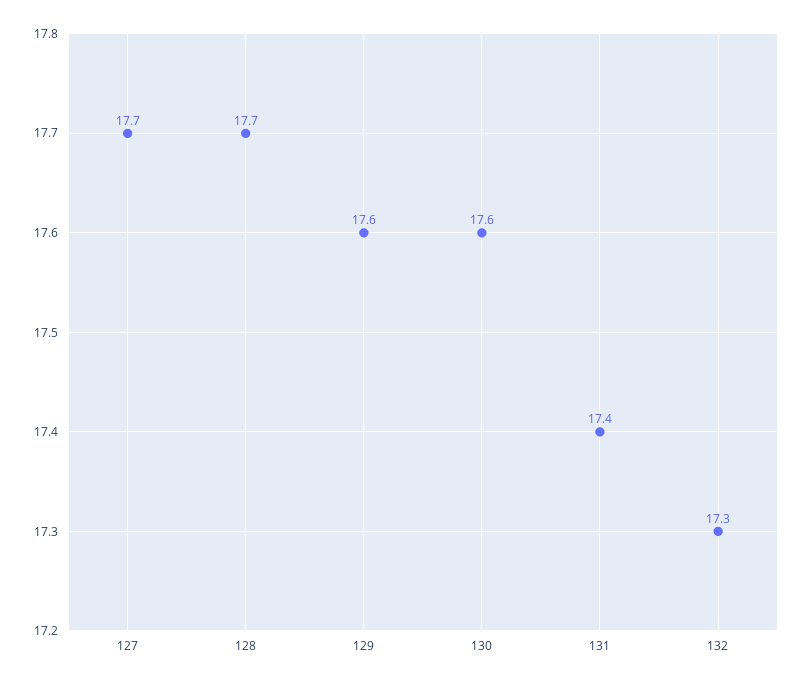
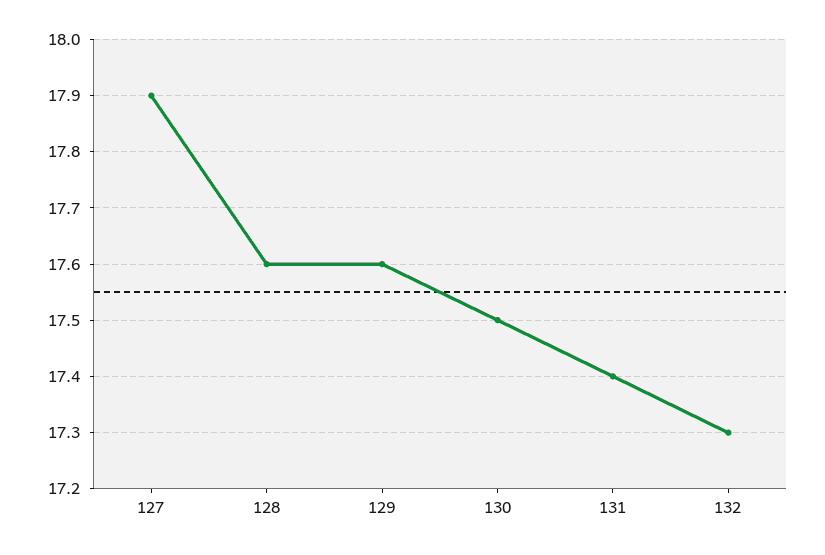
  {
-   "127": 17.7,
+   "127": 17.9,
-   "128": 17.7,
+   "128": 17.6,
    "129": 17.6,
-   "130": 17.6,
+   "130": 17.5,
    "131": 17.4,
    "132": 17.3
  }

